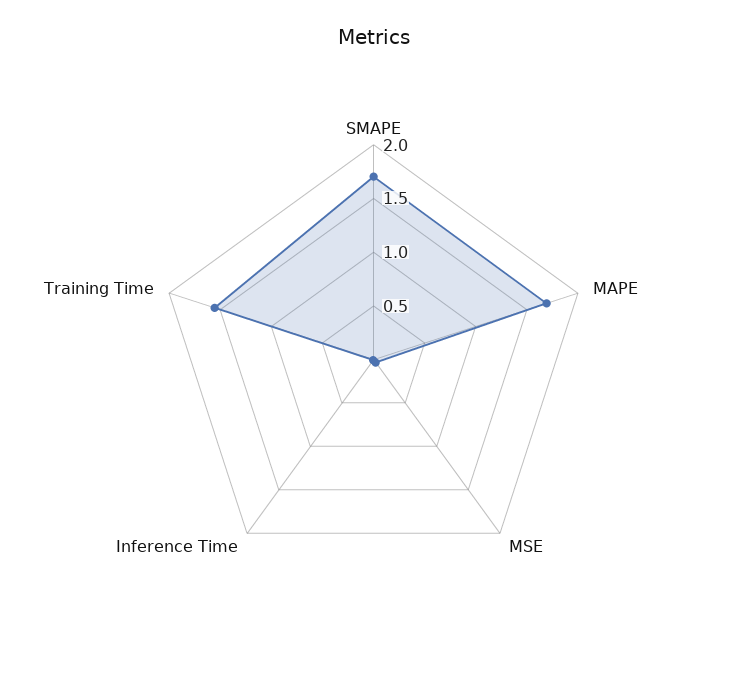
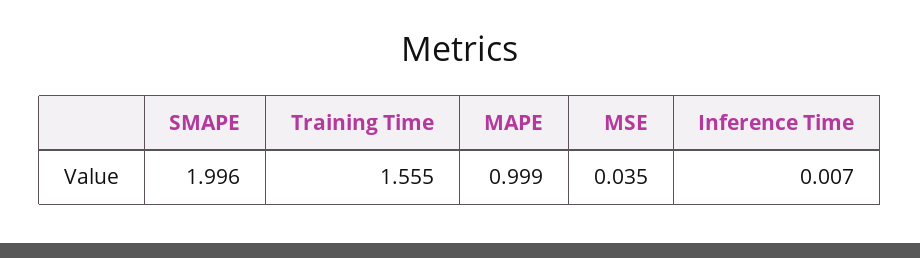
  {
-   "SMAPE": 1.7,
+   "SMAPE": 1.996,
-   "MAPE": 1.7,
+   "MAPE": 0.999,
    "MSE": 0.035,
    "Inference Time": 0.007,
    "Training Time": 1.555
  }

